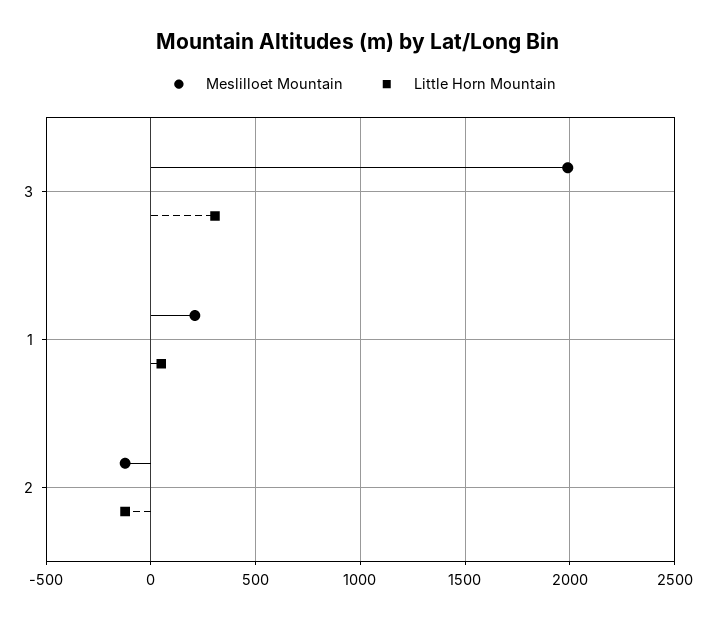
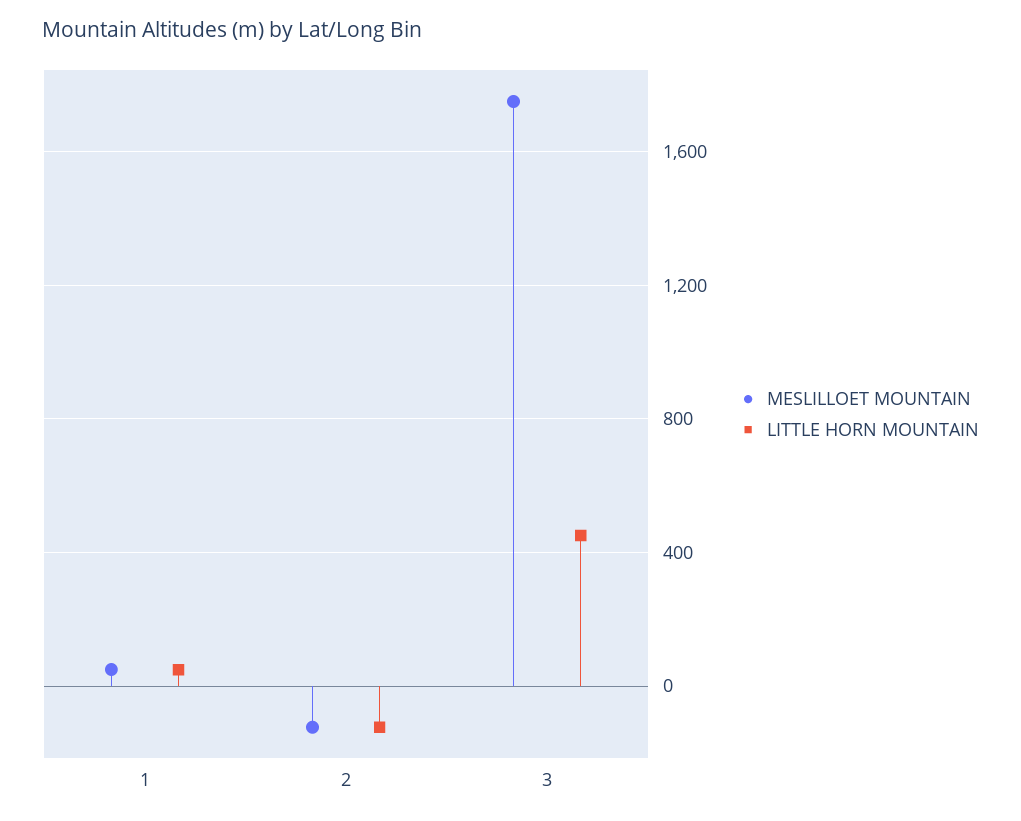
  {
    "Meslilloet Mountain": {
-     "3": 2000,
+     "3": 1750,
-     "1": 200,
+     "1": 50,
      "2": -100
    },
    "Little Horn Mountain": {
-     "3": 300,
+     "3": 450,
      "1": 50,
      "2": -100
    }
  }

